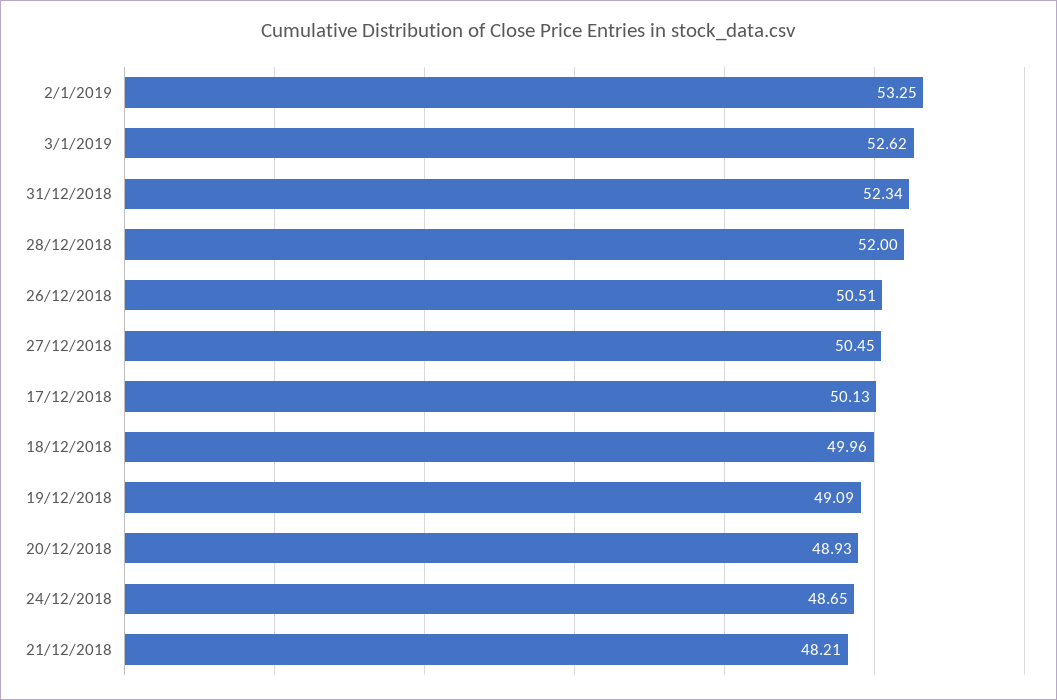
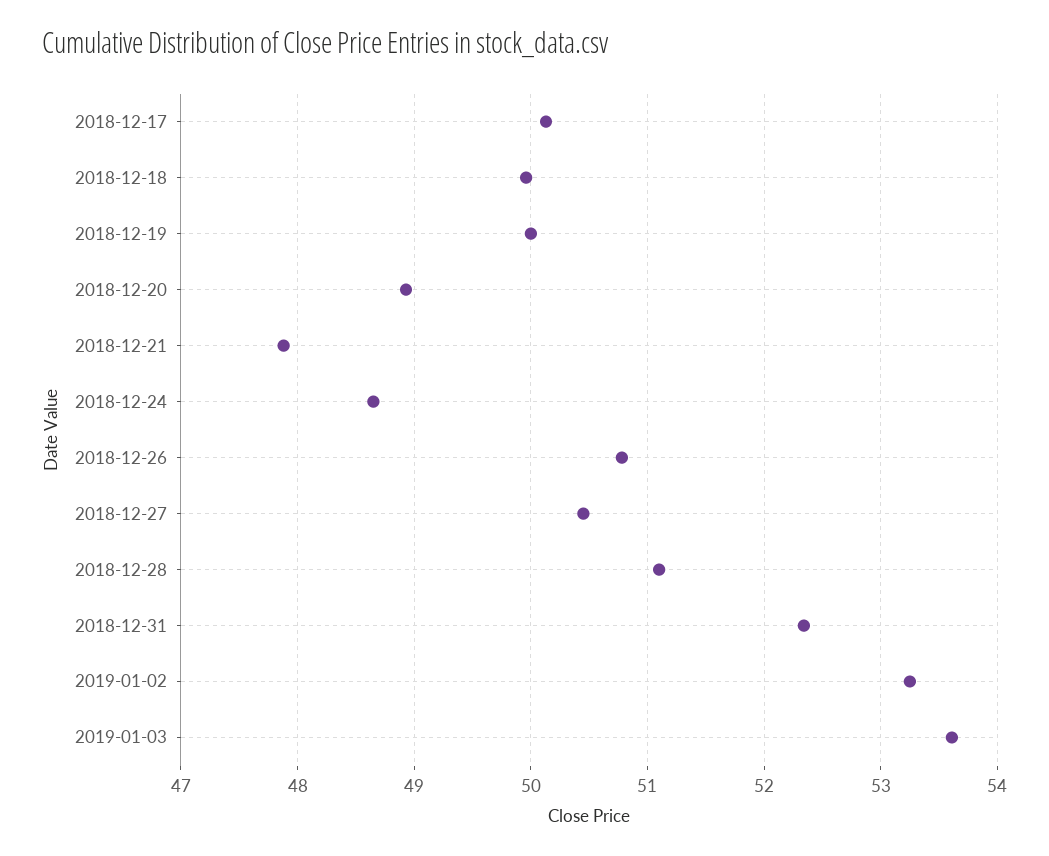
  {
    "2/1/2019": 53.25,
-   "3/1/2019": 52.62,
+   "3/1/2019": 53.6,
    "31/12/2018": 52.34,
-   "28/12/2018": 52,
+   "28/12/2018": 51.1,
-   "26/12/2018": 50.51,
+   "26/12/2018": 50.8,
    "27/12/2018": 50.45,
    "17/12/2018": 50.13,
    "18/12/2018": 49.96,
-   "19/12/2018": 49.09,
+   "19/12/2018": 50,
    "20/12/2018": 48.93,
    "24/12/2018": 48.65,
-   "21/12/2018": 48.21
+   "21/12/2018": 47.9
  }

